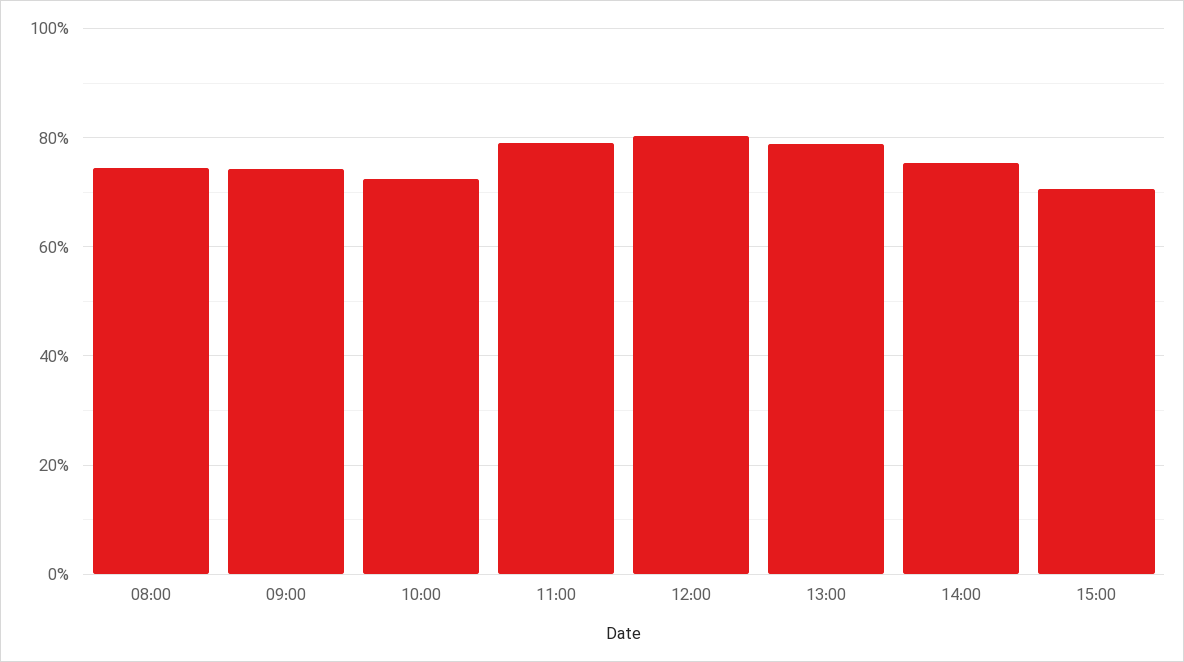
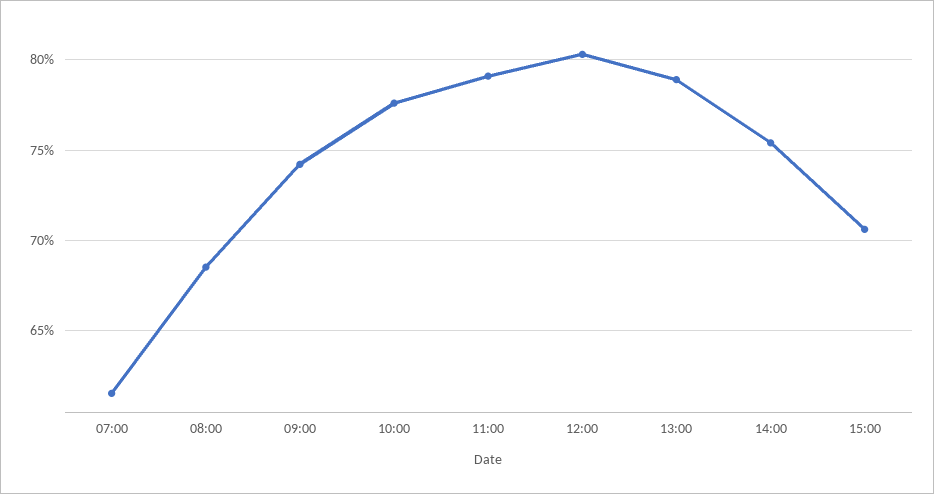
  {
-   "08:00": 74,
+   "08:00": 68.5,
    "09:00": 74,
-   "10:00": 72,
+   "10:00": 77.5,
    "11:00": 79,
    "12:00": 80.5,
    "13:00": 79,
    "14:00": 75.5,
-   "15:00": 70.5
+   "15:00": 70.5,
+   "07:00": 61.5
  }

